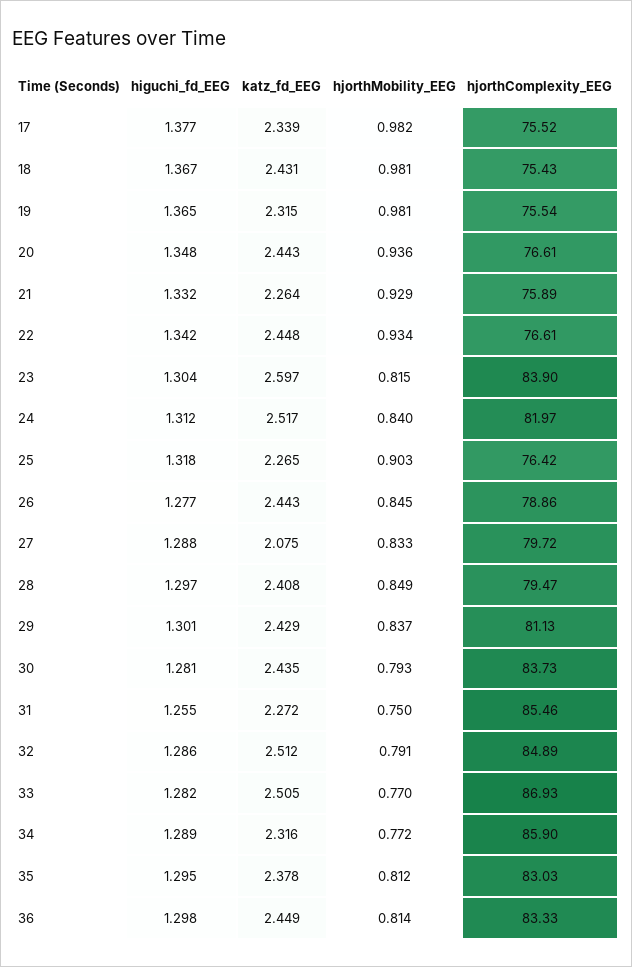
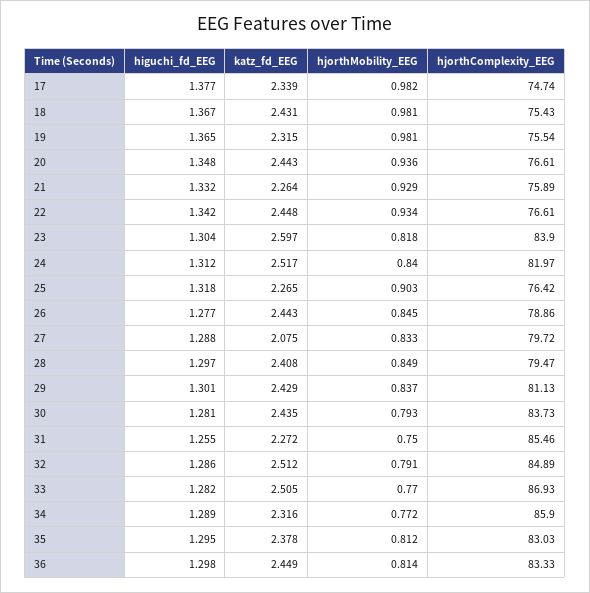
  {
    "higuchi_fd_EEG": {
      "17": 1.377,
      "18": 1.367,
      "19": 1.365,
      "20": 1.348,
      "21": 1.332,
      "22": 1.342,
      "23": 1.304,
      "24": 1.312,
      "25": 1.318,
      "26": 1.277,
      "27": 1.288,
      "28": 1.297,
      "29": 1.301,
      "30": 1.281,
      "31": 1.255,
      "32": 1.286,
      "33": 1.282,
      "34": 1.289,
      "35": 1.295,
      "36": 1.298
    },
    "katz_fd_EEG": {
      "17": 2.339,
      "18": 2.431,
      "19": 2.315,
      "20": 2.443,
      "21": 2.264,
      "22": 2.448,
      "23": 2.597,
      "24": 2.517,
      "25": 2.265,
      "26": 2.443,
      "27": 2.075,
      "28": 2.408,
      "29": 2.429,
      "30": 2.435,
      "31": 2.272,
      "32": 2.512,
      "33": 2.505,
      "34": 2.316,
      "35": 2.378,
      "36": 2.449
    },
    "hjorthMobility_EEG": {
      "17": 0.982,
      "18": 0.981,
      "19": 0.981,
      "20": 0.936,
      "21": 0.929,
      "22": 0.934,
-     "23": 0.815,
+     "23": 0.818,
      "24": 0.84,
      "25": 0.903,
      "26": 0.845,
      "27": 0.833,
      "28": 0.849,
      "29": 0.837,
      "30": 0.793,
      "31": 0.75,
      "32": 0.791,
      "33": 0.77,
      "34": 0.772,
      "35": 0.812,
      "36": 0.814
    },
    "hjorthComplexity_EEG": {
-     "17": 75.52,
+     "17": 74.74,
      "18": 75.43,
      "19": 75.54,
      "20": 76.61,
      "21": 75.89,
      "22": 76.61,
      "23": 83.9,
      "24": 81.97,
      "25": 76.42,
      "26": 78.86,
      "27": 79.72,
      "28": 79.47,
      "29": 81.13,
      "30": 83.73,
      "31": 85.46,
      "32": 84.89,
      "33": 86.93,
      "34": 85.9,
      "35": 83.03,
      "36": 83.33
    }
  }

